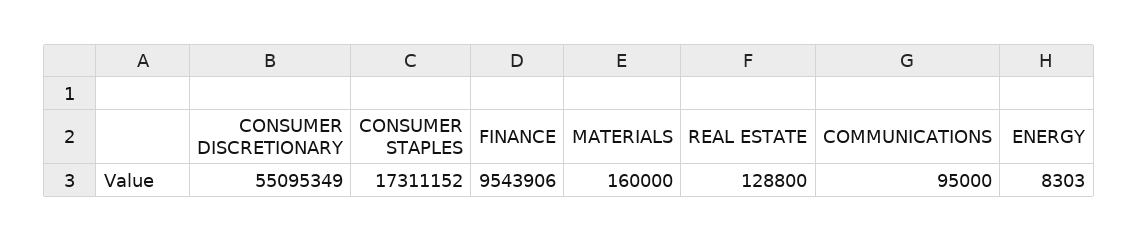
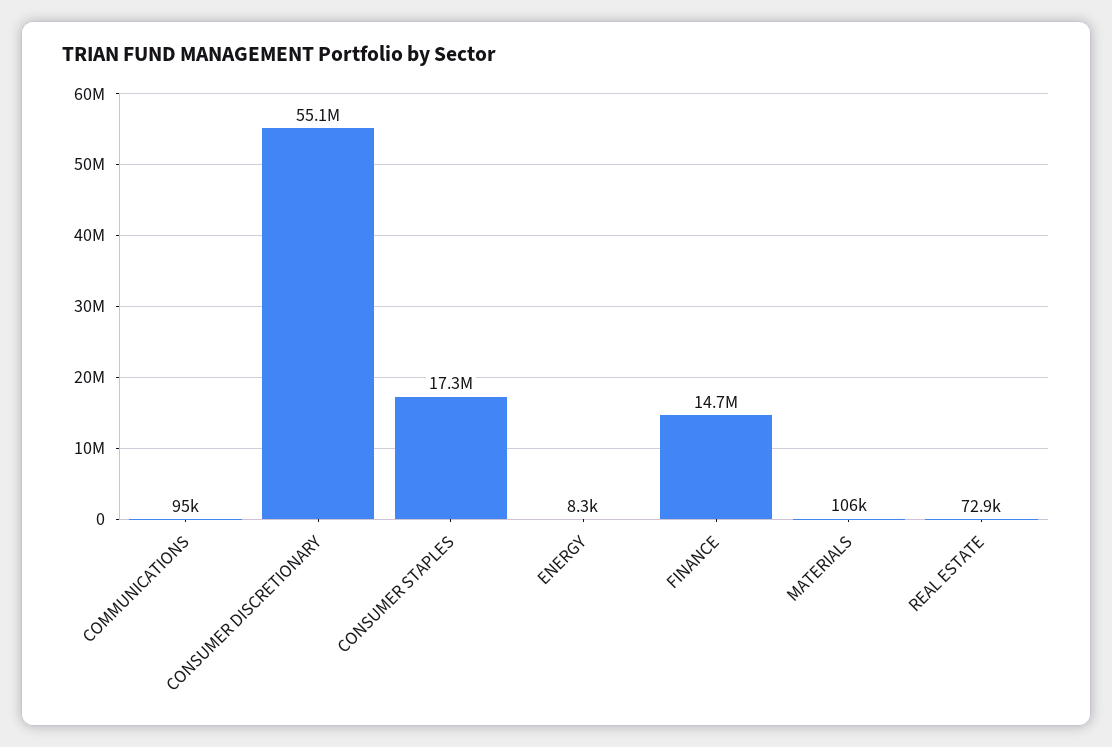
  {
    "CONSUMER DISCRETIONARY": 55095349,
    "CONSUMER STAPLES": 17311152,
-   "FINANCE": 9543906,
+   "FINANCE": 14700000,
-   "MATERIALS": 160000,
+   "MATERIALS": 106000,
-   "REAL ESTATE": 128800,
+   "REAL ESTATE": 72900,
    "COMMUNICATIONS": 95000,
    "ENERGY": 8303
  }

